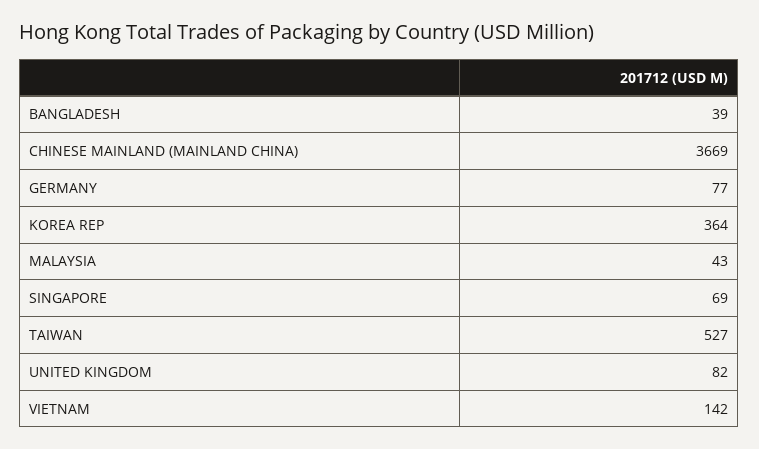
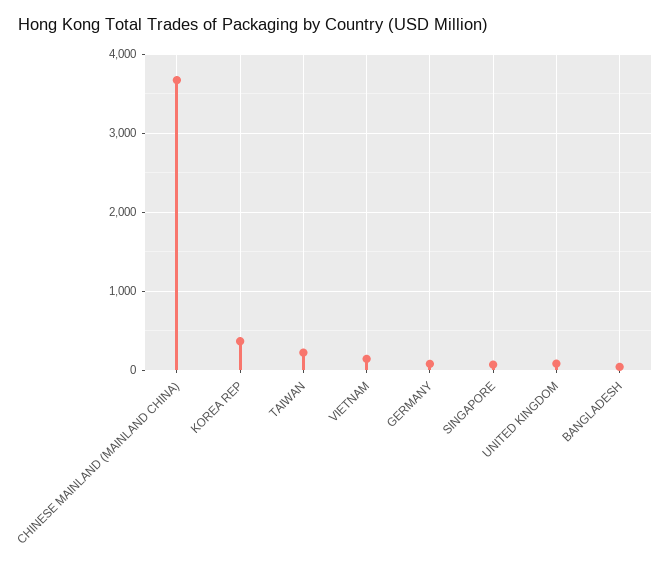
  {
    "BANGLADESH": 39,
    "CHINESE MAINLAND (MAINLAND CHINA)": 3669,
    "GERMANY": 77,
    "KOREA REP": 364,
-   "MALAYSIA": 43,
    "SINGAPORE": 69,
-   "TAIWAN": 527,
+   "TAIWAN": 200,
    "UNITED KINGDOM": 82,
    "VIETNAM": 142
  }

